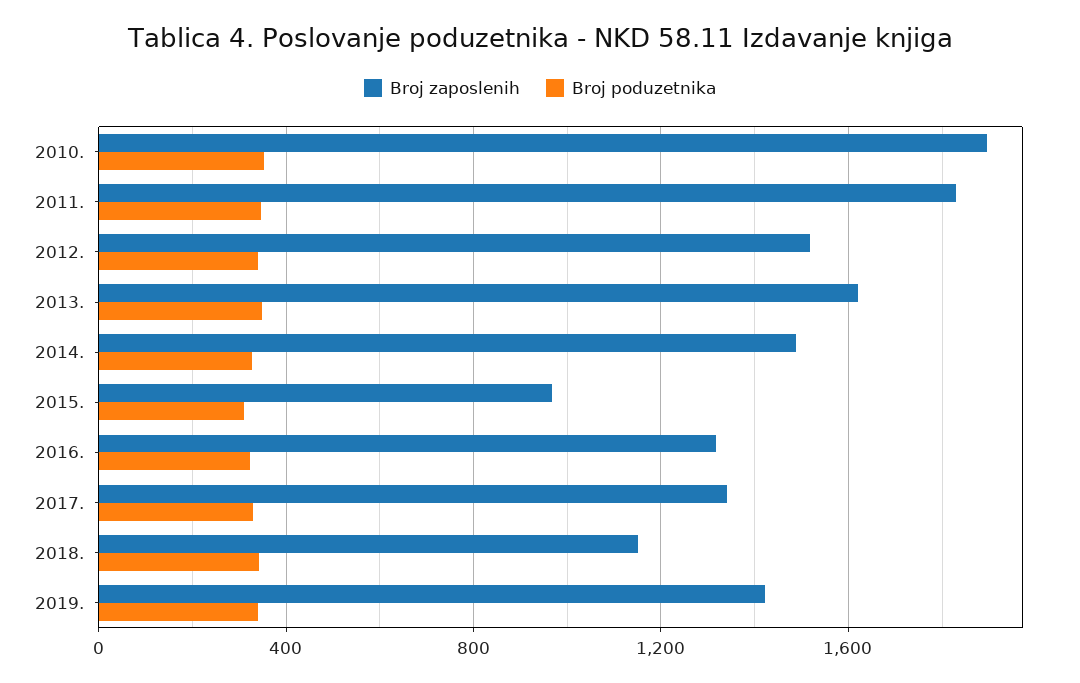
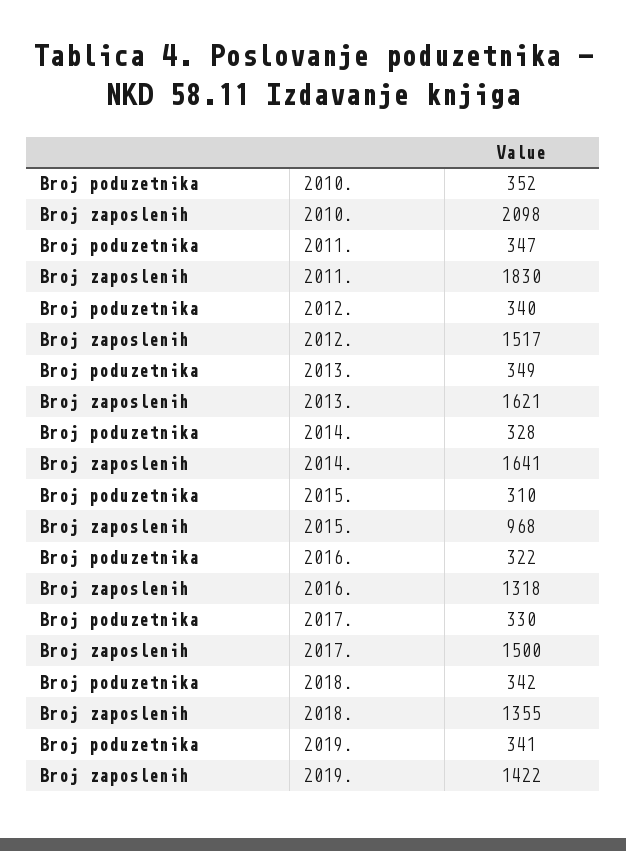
  {
    "Broj zaposlenih": {
-     "2010.": 1900,
+     "2010.": 2098,
      "2011.": 1830,
      "2012.": 1517,
      "2013.": 1621,
-     "2014.": 1500,
+     "2014.": 1641,
      "2015.": 968,
      "2016.": 1318,
-     "2017.": 1350,
+     "2017.": 1500,
-     "2018.": 1150,
+     "2018.": 1355,
      "2019.": 1422
    },
    "Broj poduzetnika": {
      "2010.": 352,
      "2011.": 347,
      "2012.": 340,
      "2013.": 349,
      "2014.": 328,
      "2015.": 310,
      "2016.": 322,
      "2017.": 330,
      "2018.": 342,
      "2019.": 341
    }
  }

